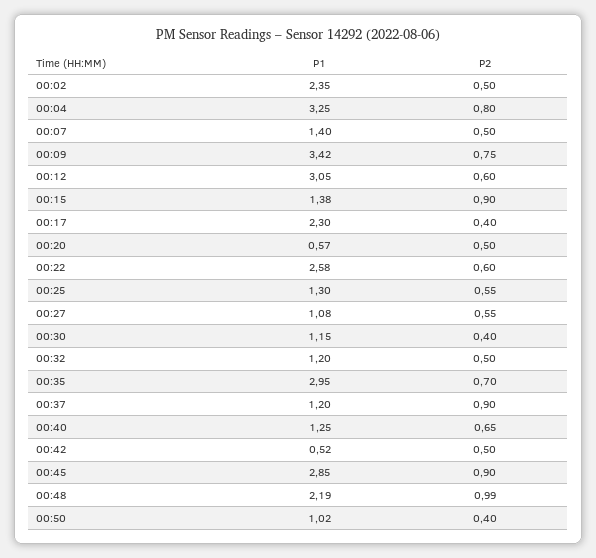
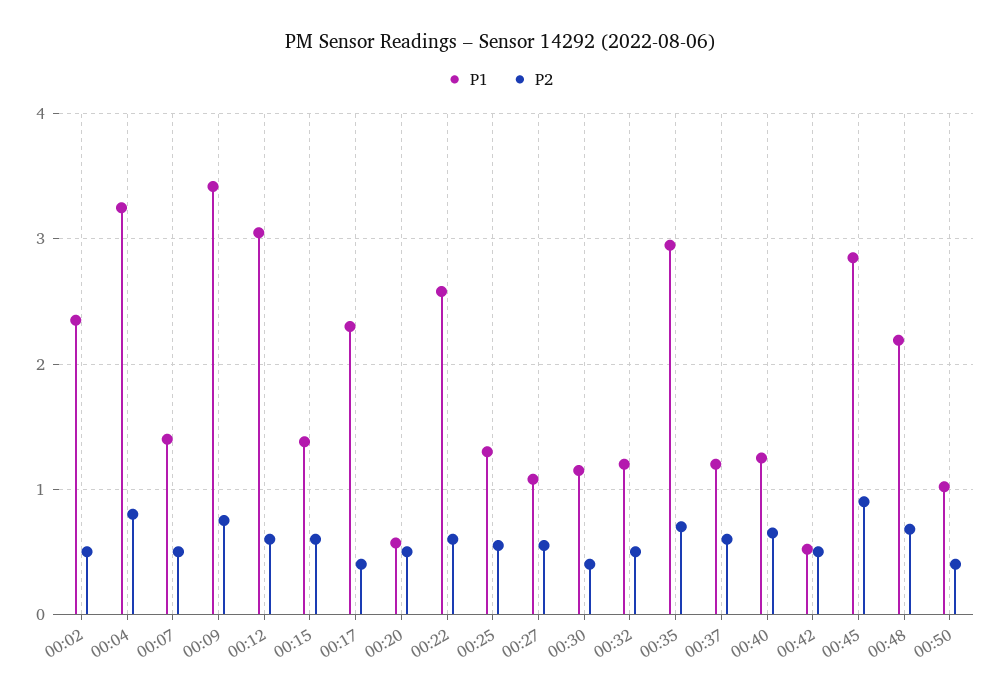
  {
    "P1": {
      "00:02": 2.35,
      "00:04": 3.25,
      "00:07": 1.4,
      "00:09": 3.42,
      "00:12": 3.05,
      "00:15": 1.38,
      "00:17": 2.3,
      "00:20": 0.57,
      "00:22": 2.58,
      "00:25": 1.3,
      "00:27": 1.08,
      "00:30": 1.15,
      "00:32": 1.2,
      "00:35": 2.95,
      "00:37": 1.2,
      "00:40": 1.25,
      "00:42": 0.52,
      "00:45": 2.85,
      "00:48": 2.19,
      "00:50": 1.02
    },
    "P2": {
      "00:02": 0.5,
      "00:04": 0.8,
      "00:07": 0.5,
      "00:09": 0.75,
      "00:12": 0.6,
-     "00:15": 0.9,
+     "00:15": 0.6,
      "00:17": 0.4,
      "00:20": 0.5,
      "00:22": 0.6,
      "00:25": 0.55,
      "00:27": 0.55,
      "00:30": 0.4,
      "00:32": 0.5,
      "00:35": 0.7,
-     "00:37": 0.9,
+     "00:37": 0.6,
      "00:40": 0.65,
      "00:42": 0.5,
      "00:45": 0.9,
-     "00:48": 0.99,
+     "00:48": 0.7,
      "00:50": 0.4
    }
  }

